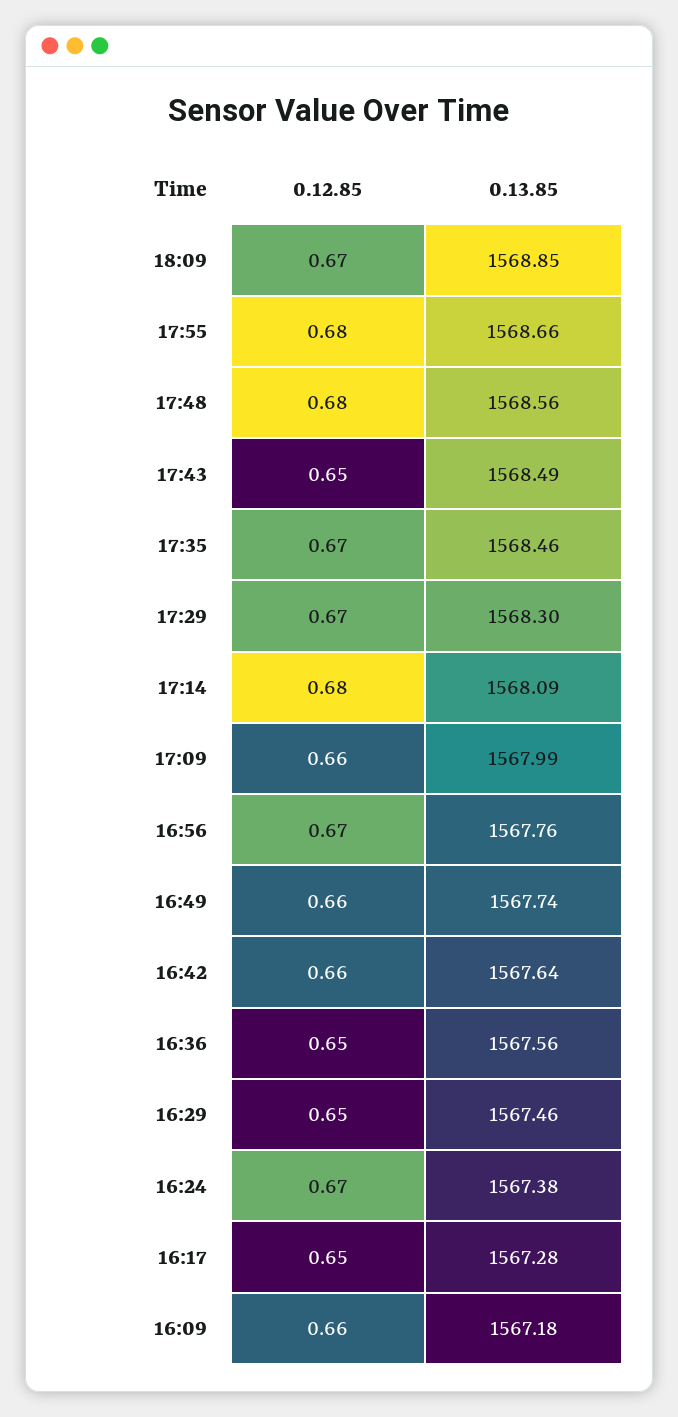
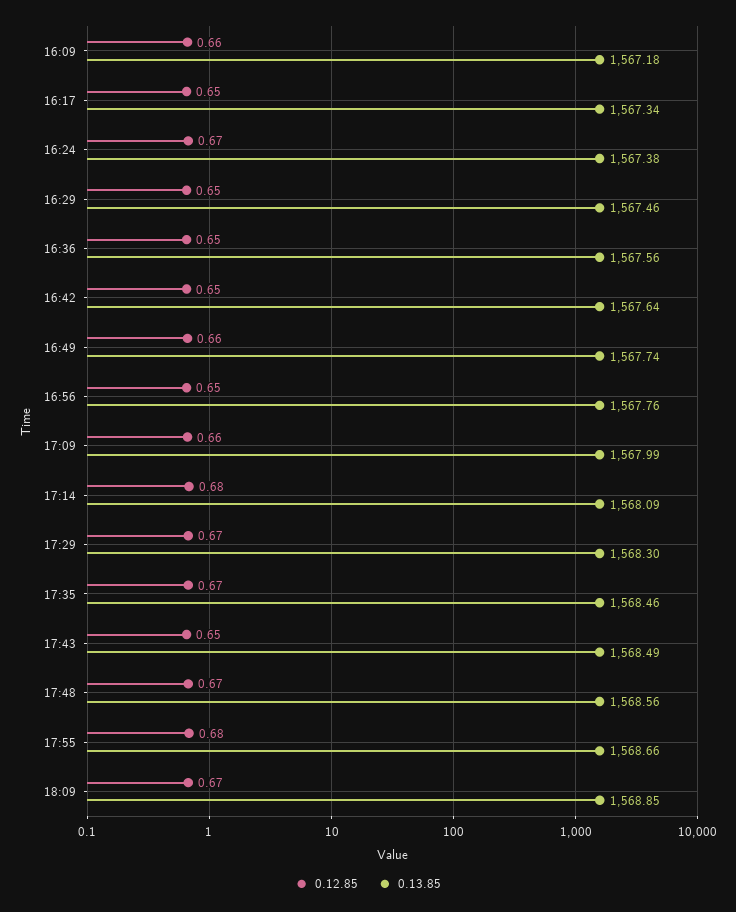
  {
    "0.12.85": {
      "18:09": 0.67,
      "17:55": 0.68,
-     "17:48": 0.68,
+     "17:48": 0.67,
      "17:43": 0.65,
      "17:35": 0.67,
      "17:29": 0.67,
      "17:14": 0.68,
      "17:09": 0.66,
-     "16:56": 0.67,
+     "16:56": 0.65,
      "16:49": 0.66,
-     "16:42": 0.66,
+     "16:42": 0.65,
      "16:36": 0.65,
      "16:29": 0.65,
      "16:24": 0.67,
      "16:17": 0.65,
      "16:09": 0.66
    },
    "0.13.85": {
      "18:09": 1568.85,
      "17:55": 1568.66,
      "17:48": 1568.56,
      "17:43": 1568.49,
      "17:35": 1568.46,
      "17:29": 1568.3,
      "17:14": 1568.09,
      "17:09": 1567.99,
      "16:56": 1567.76,
      "16:49": 1567.74,
      "16:42": 1567.64,
      "16:36": 1567.56,
      "16:29": 1567.46,
      "16:24": 1567.38,
-     "16:17": 1567.28,
+     "16:17": 1567.34,
      "16:09": 1567.18
    }
  }

